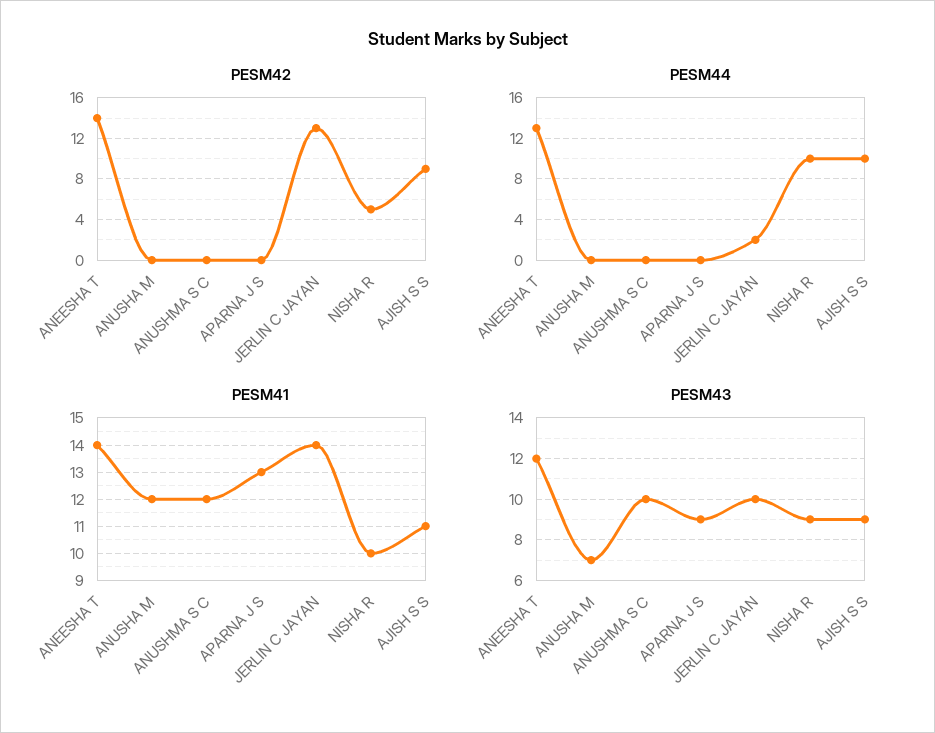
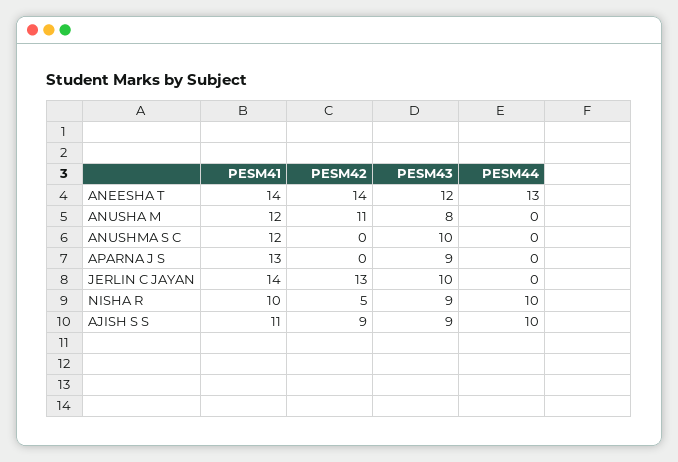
  {
    "PESM42": {
      "ANEESHA T": 14,
-     "ANUSHA M": 0,
+     "ANUSHA M": 11,
      "ANUSHMA S C": 0,
      "APARNA J S": 0,
      "JERLIN C JAYAN": 13,
      "NISHA R": 5,
      "AJISH S S": 9
    },
    "PESM44": {
      "ANEESHA T": 13,
      "ANUSHA M": 0,
      "ANUSHMA S C": 0,
      "APARNA J S": 0,
-     "JERLIN C JAYAN": 2,
+     "JERLIN C JAYAN": 0,
      "NISHA R": 10,
      "AJISH S S": 10
    },
    "PESM41": {
      "ANEESHA T": 14,
      "ANUSHA M": 12,
      "ANUSHMA S C": 12,
      "APARNA J S": 13,
      "JERLIN C JAYAN": 14,
      "NISHA R": 10,
      "AJISH S S": 11
    },
    "PESM43": {
      "ANEESHA T": 12,
-     "ANUSHA M": 7,
+     "ANUSHA M": 8,
      "ANUSHMA S C": 10,
      "APARNA J S": 9,
      "JERLIN C JAYAN": 10,
      "NISHA R": 9,
      "AJISH S S": 9
    }
  }

